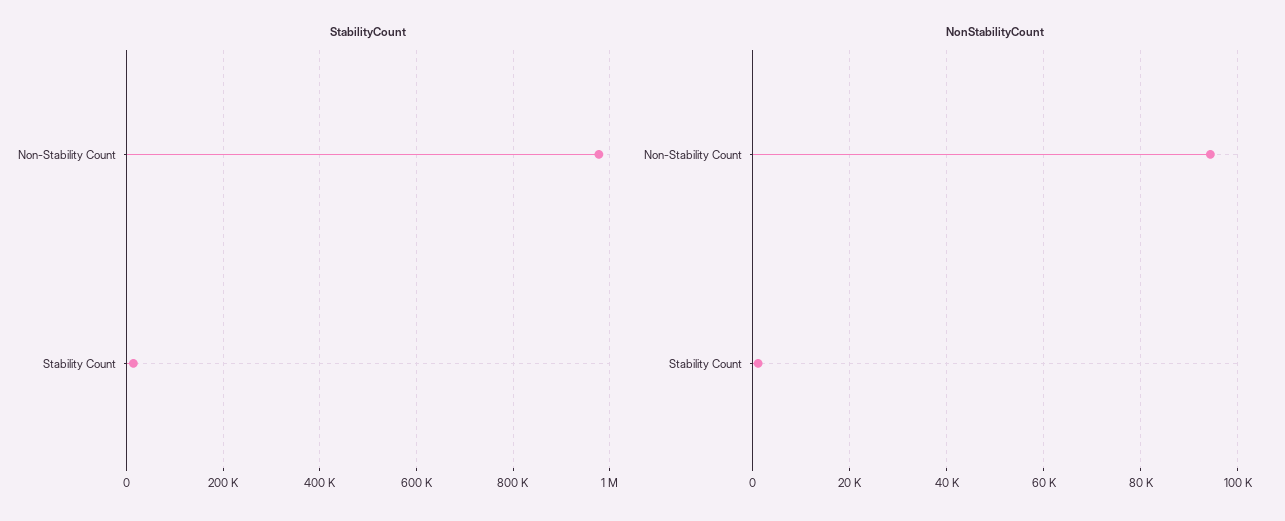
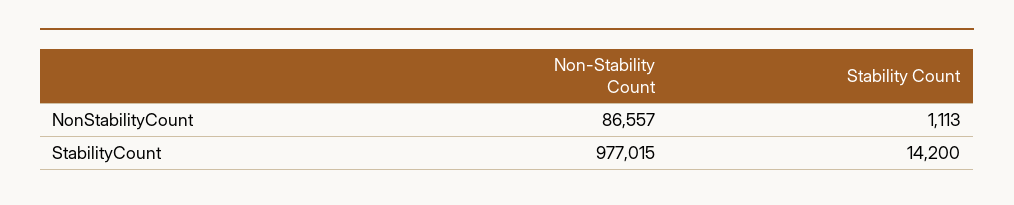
  {
    "StabilityCount": {
      "Non-Stability Count": 977015,
      "Stability Count": 14200
    },
    "NonStabilityCount": {
-     "Non-Stability Count": 94000,
+     "Non-Stability Count": 86557,
      "Stability Count": 1113
    }
  }

